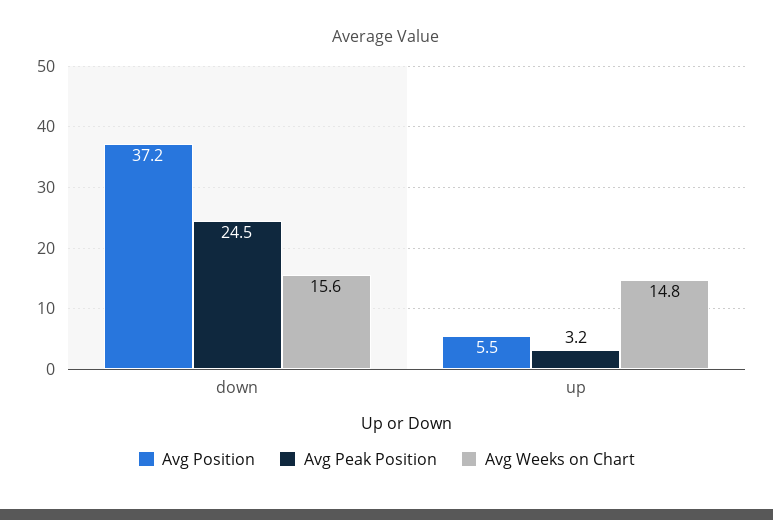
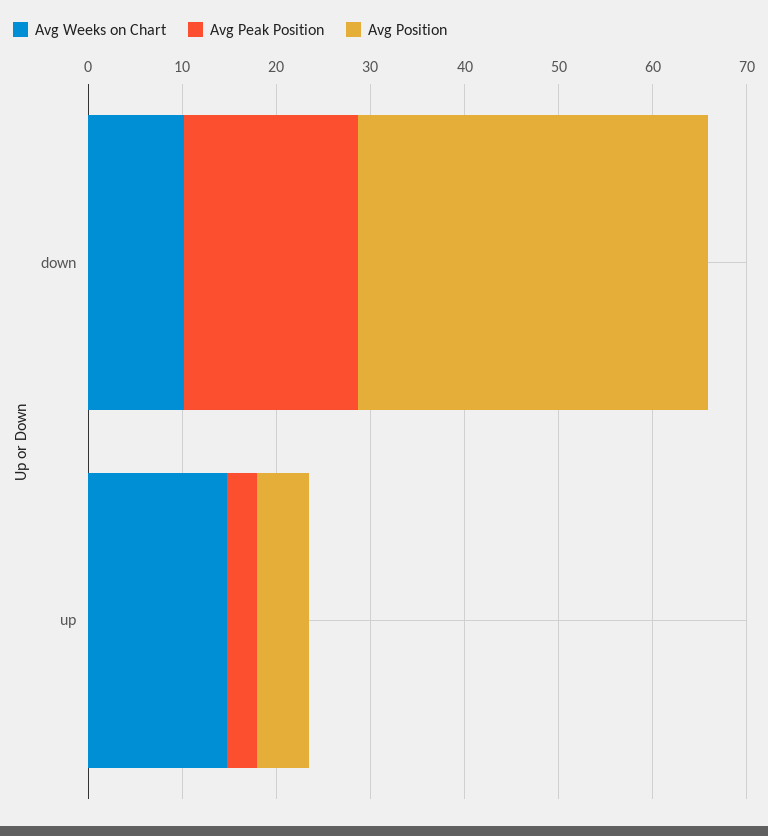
  {
    "Avg Position": {
      "down": 37.2,
      "up": 5.5
    },
    "Avg Peak Position": {
-     "down": 24.5,
+     "down": 18,
      "up": 3.2
    },
    "Avg Weeks on Chart": {
-     "down": 15.6,
+     "down": 10,
      "up": 14.8
    }
  }

